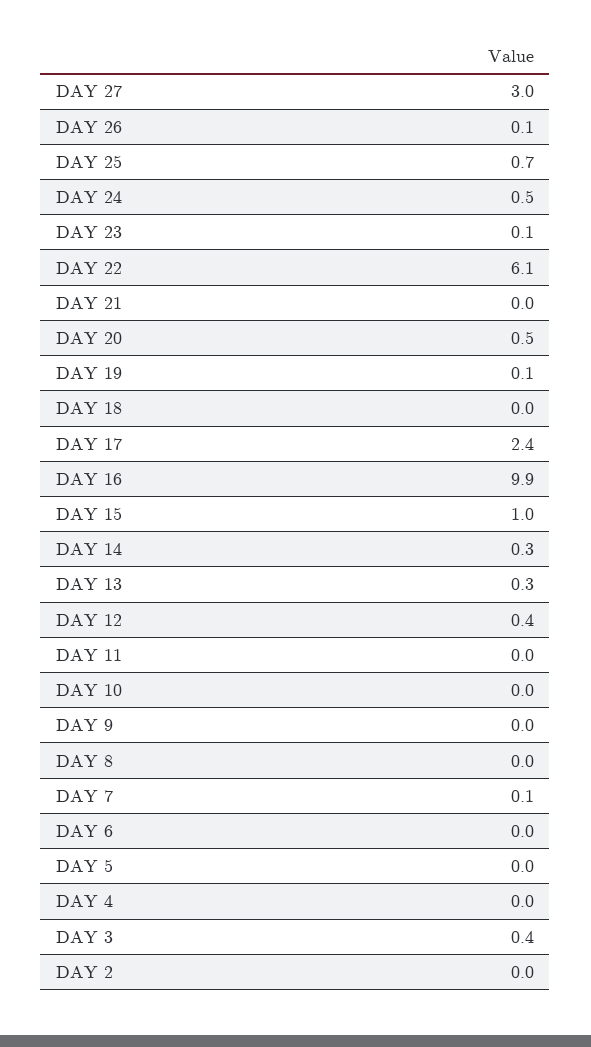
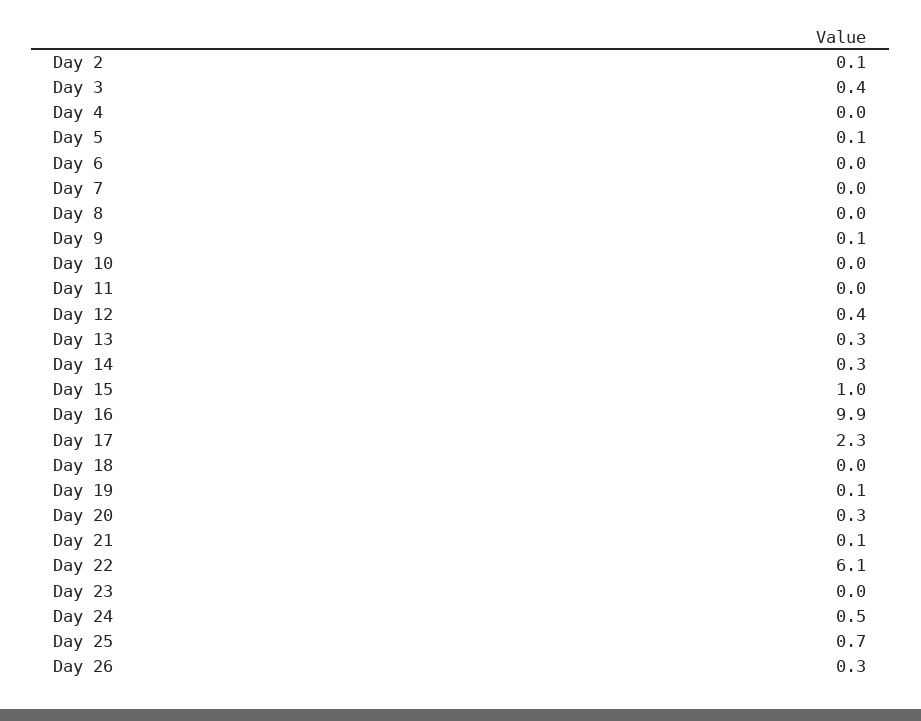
  {
-   "DAY 27": 3,
-   "DAY 26": 0.1,
+   "DAY 26": 0.3,
    "DAY 25": 0.7,
    "DAY 24": 0.5,
-   "DAY 23": 0.1,
+   "DAY 23": 0,
    "DAY 22": 6.1,
-   "DAY 21": 0,
+   "DAY 21": 0.1,
-   "DAY 20": 0.5,
+   "DAY 20": 0.3,
    "DAY 19": 0.1,
    "DAY 18": 0,
-   "DAY 17": 2.4,
+   "DAY 17": 2.3,
    "DAY 16": 9.9,
    "DAY 15": 1,
    "DAY 14": 0.3,
    "DAY 13": 0.3,
    "DAY 12": 0.4,
    "DAY 11": 0,
    "DAY 10": 0,
-   "DAY 9": 0,
+   "DAY 9": 0.1,
    "DAY 8": 0,
-   "DAY 7": 0.1,
+   "DAY 7": 0,
    "DAY 6": 0,
-   "DAY 5": 0,
+   "DAY 5": 0.1,
    "DAY 4": 0,
    "DAY 3": 0.4,
-   "DAY 2": 0
+   "DAY 2": 0.1
  }

